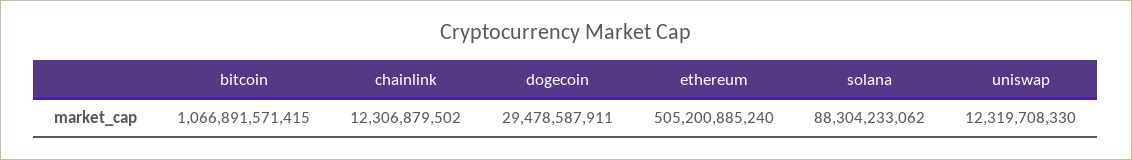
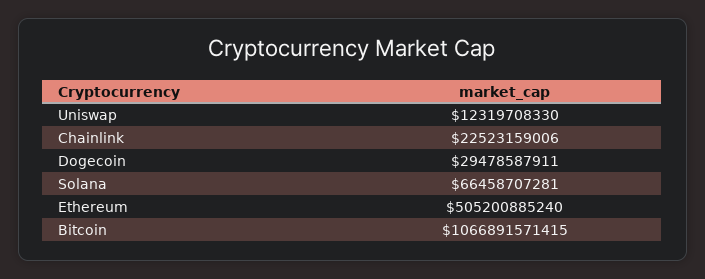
  {
    "bitcoin": 1066891571415,
-   "chainlink": 12306879502,
+   "chainlink": 22523159006,
    "dogecoin": 29478587911,
    "ethereum": 505200885240,
-   "solana": 88304233062,
+   "solana": 66458707281,
    "uniswap": 12319708330
  }

